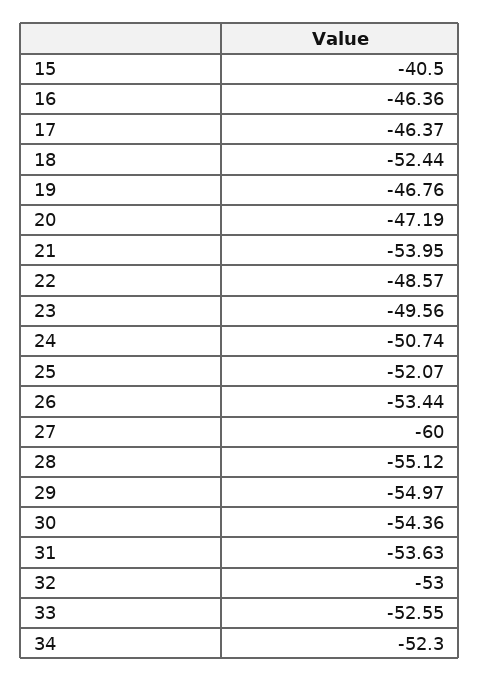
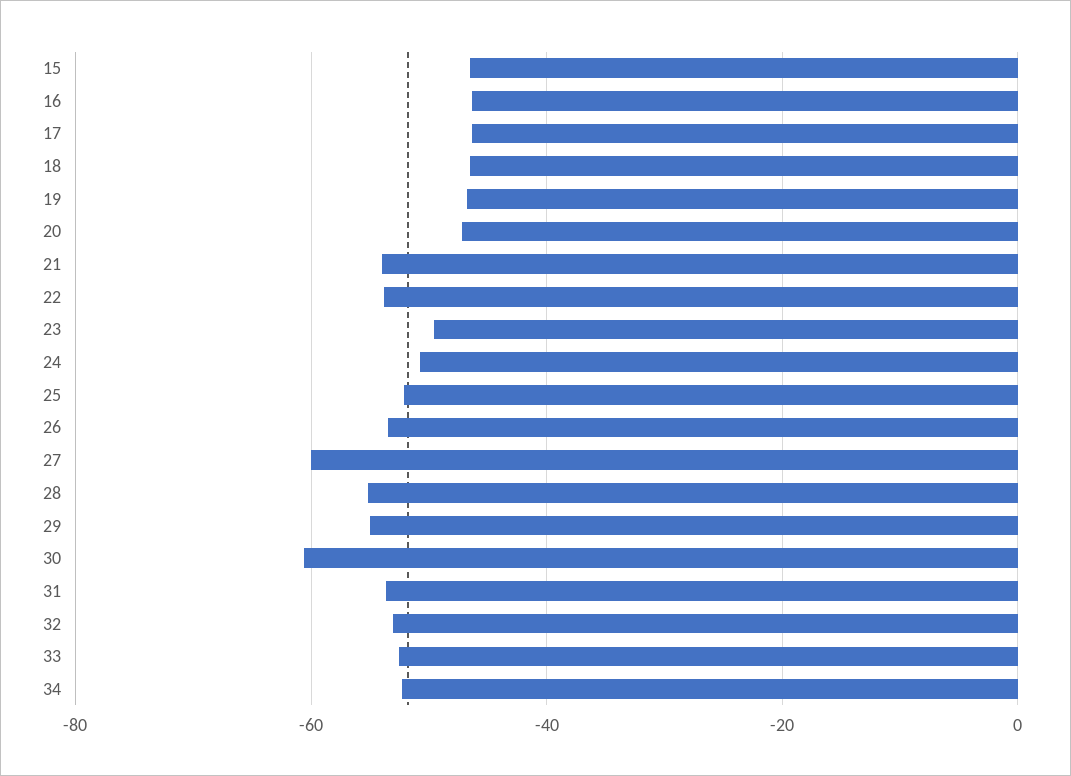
  {
-   "15": -40.5,
+   "15": -46,
    "16": -46.36,
    "17": -46.37,
-   "18": -52.44,
+   "18": -46,
    "19": -46.76,
    "20": -47.19,
    "21": -53.95,
-   "22": -48.57,
+   "22": -54,
    "23": -49.56,
    "24": -50.74,
    "25": -52.07,
    "26": -53.44,
    "27": -60,
    "28": -55.12,
    "29": -54.97,
-   "30": -54.36,
+   "30": -60,
    "31": -53.63,
    "32": -53,
    "33": -52.55,
    "34": -52.3
  }

